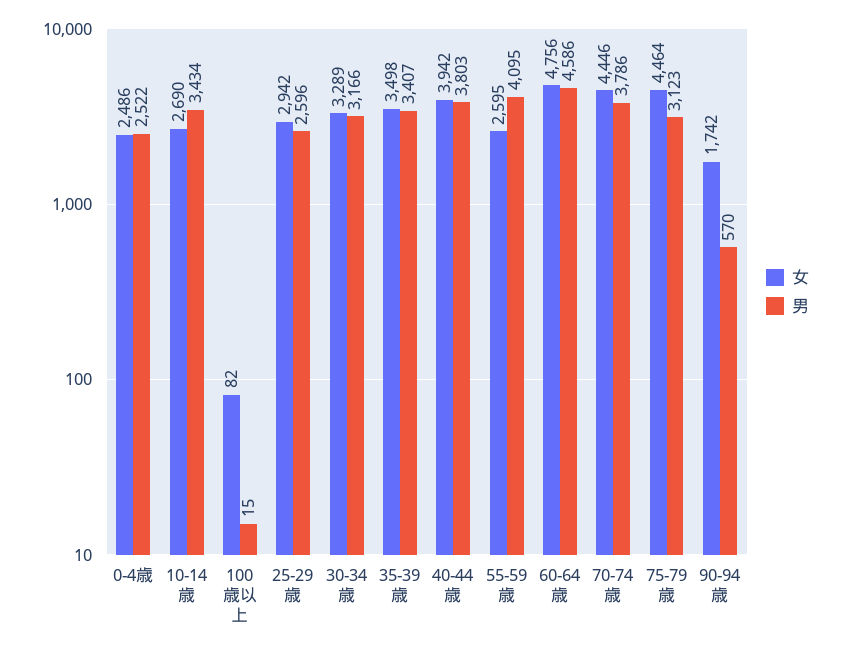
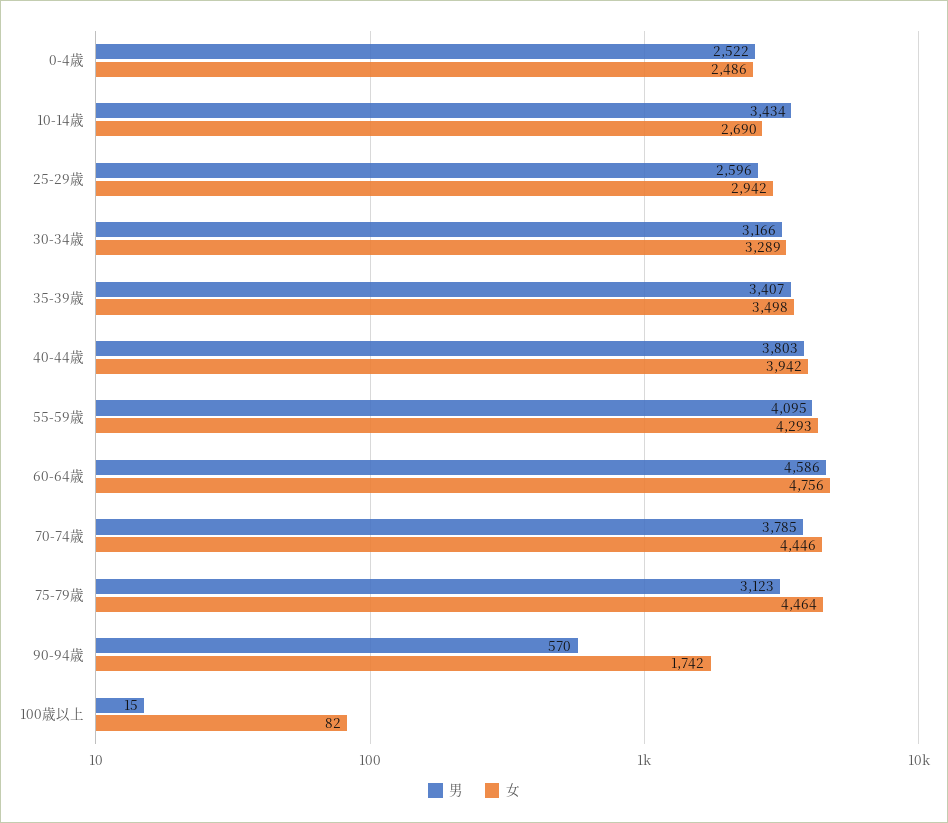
  {
    "女": {
      "0-4歳": 2486,
      "10-14歳": 2690,
      "100歳以上": 82,
      "25-29歳": 2942,
      "30-34歳": 3289,
      "35-39歳": 3498,
      "40-44歳": 3942,
-     "55-59歳": 2595,
+     "55-59歳": 4293,
      "60-64歳": 4756,
      "70-74歳": 4446,
      "75-79歳": 4464,
      "90-94歳": 1742
    },
    "男": {
      "0-4歳": 2522,
      "10-14歳": 3434,
      "100歳以上": 15,
      "25-29歳": 2596,
      "30-34歳": 3166,
      "35-39歳": 3407,
      "40-44歳": 3803,
      "55-59歳": 4095,
      "60-64歳": 4586,
-     "70-74歳": 3786,
+     "70-74歳": 3785,
      "75-79歳": 3123,
      "90-94歳": 570
    }
  }

